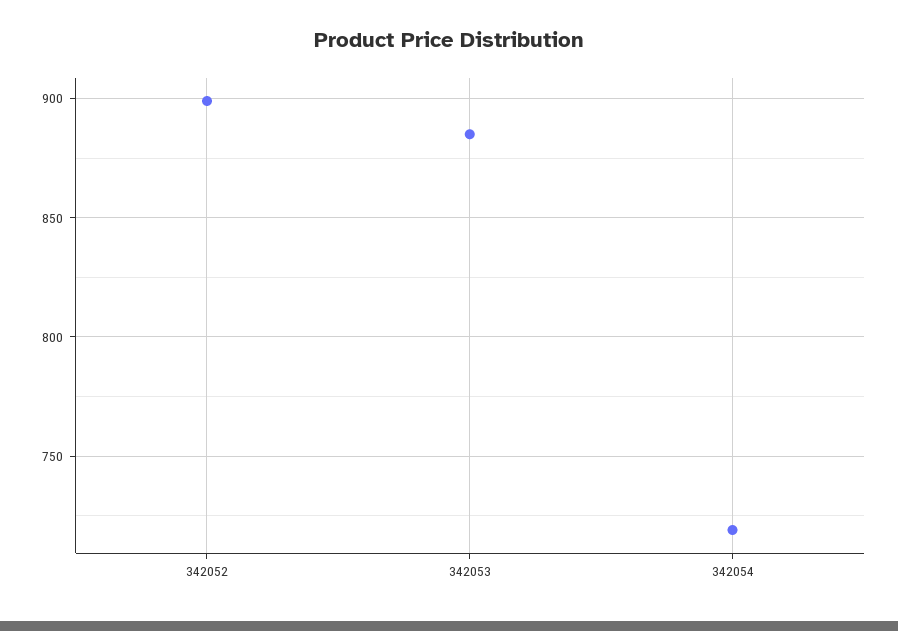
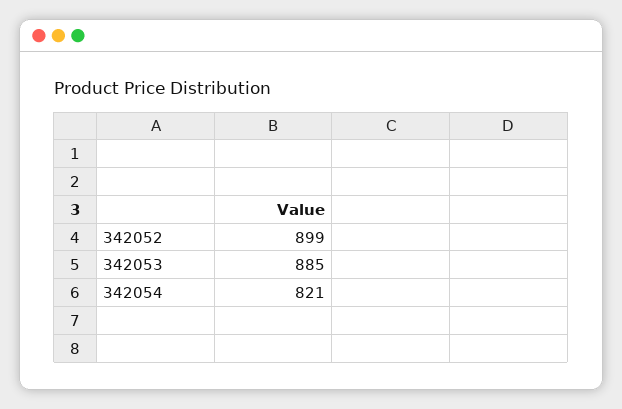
  {
    "342052": 899,
    "342053": 885,
-   "342054": 720
+   "342054": 821
  }

